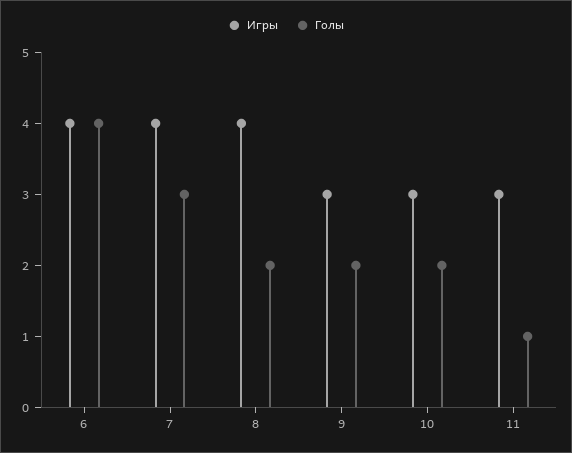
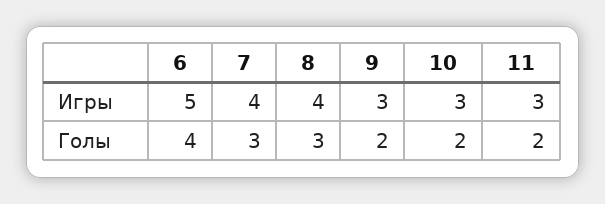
  {
    "Игры": {
-     "6": 4,
+     "6": 5,
      "7": 4,
      "8": 4,
      "9": 3,
      "10": 3,
      "11": 3
    },
    "Голы": {
      "6": 4,
      "7": 3,
-     "8": 2,
+     "8": 3,
      "9": 2,
      "10": 2,
-     "11": 1
+     "11": 2
    }
  }

